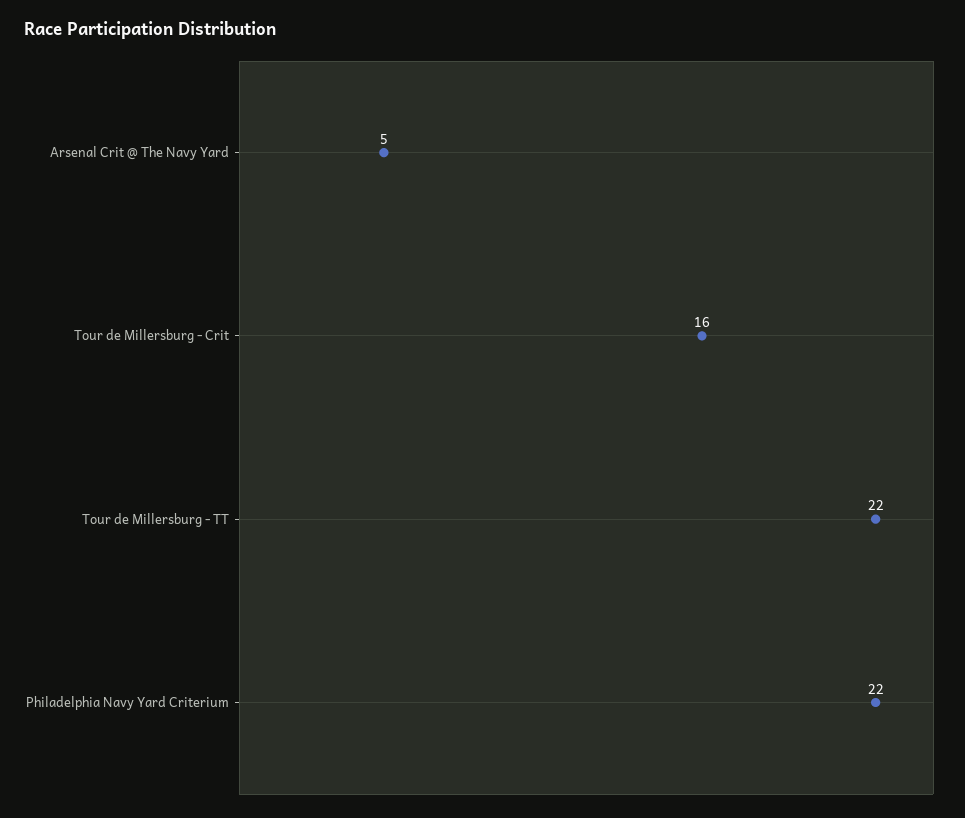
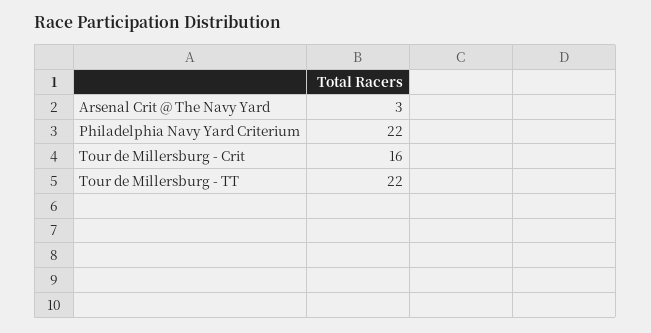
  {
-   "Arsenal Crit @ The Navy Yard": 5,
+   "Arsenal Crit @ The Navy Yard": 3,
    "Tour de Millersburg - Crit": 16,
    "Tour de Millersburg - TT": 22,
    "Philadelphia Navy Yard Criterium": 22
  }

